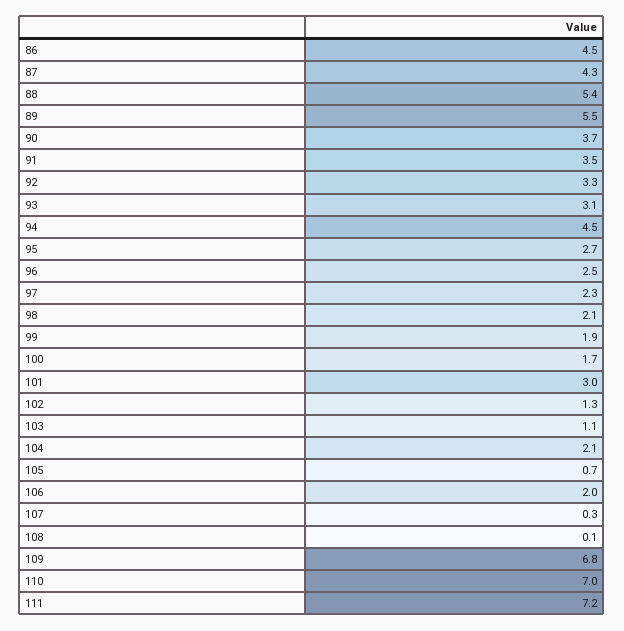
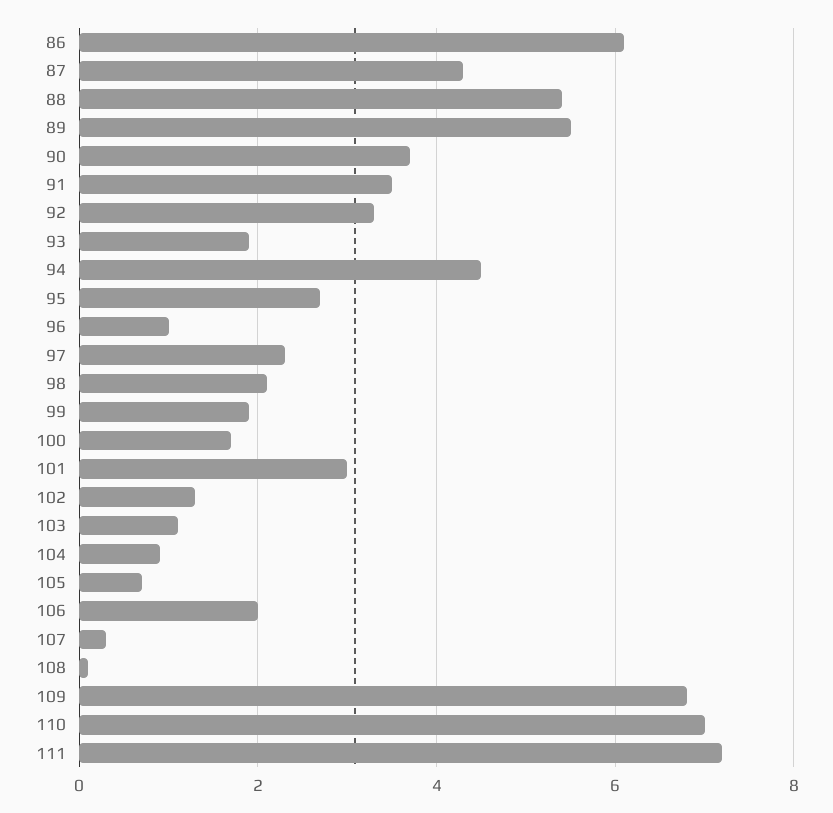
  {
-   "86": 4.5,
+   "86": 6,
    "87": 4.3,
    "88": 5.4,
    "89": 5.5,
    "90": 3.7,
    "91": 3.5,
    "92": 3.3,
-   "93": 3.1,
+   "93": 2,
    "94": 4.5,
    "95": 2.7,
-   "96": 2.5,
+   "96": 1,
    "97": 2.3,
    "98": 2.1,
    "99": 1.9,
    "100": 1.7,
    "101": 3,
    "102": 1.3,
    "103": 1.1,
-   "104": 2.1,
+   "104": 1,
    "105": 0.7,
    "106": 2,
    "107": 0.3,
    "108": 0.1,
    "109": 6.8,
    "110": 7,
    "111": 7.2
  }

